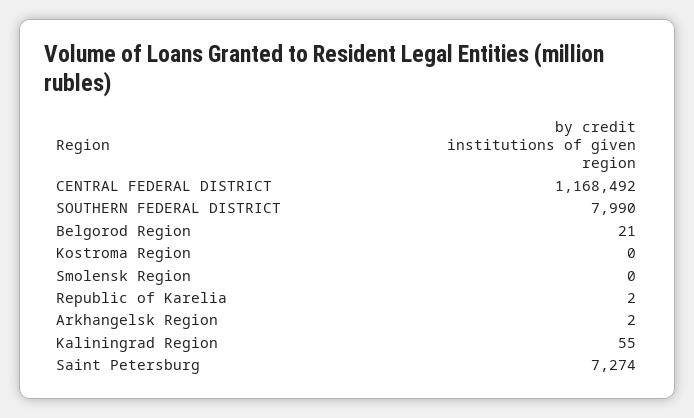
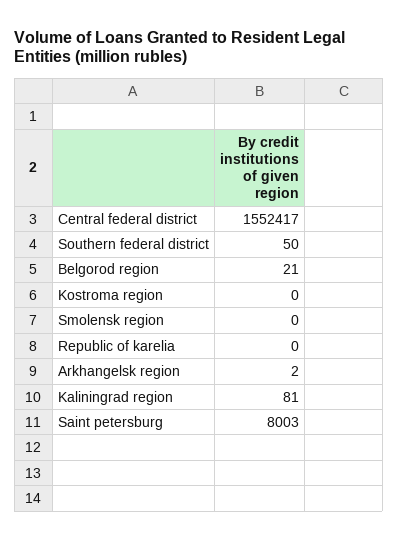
  {
-   "CENTRAL FEDERAL DISTRICT": 1168492,
+   "CENTRAL FEDERAL DISTRICT": 1552417,
-   "SOUTHERN FEDERAL DISTRICT": 7990,
+   "SOUTHERN FEDERAL DISTRICT": 50,
    "Belgorod Region": 21,
    "Kostroma Region": 0,
    "Smolensk Region": 0,
-   "Republic of Karelia": 2,
+   "Republic of Karelia": 0,
    "Arkhangelsk Region": 2,
-   "Kaliningrad Region": 55,
+   "Kaliningrad Region": 81,
-   "Saint Petersburg": 7274
+   "Saint Petersburg": 8003
  }

